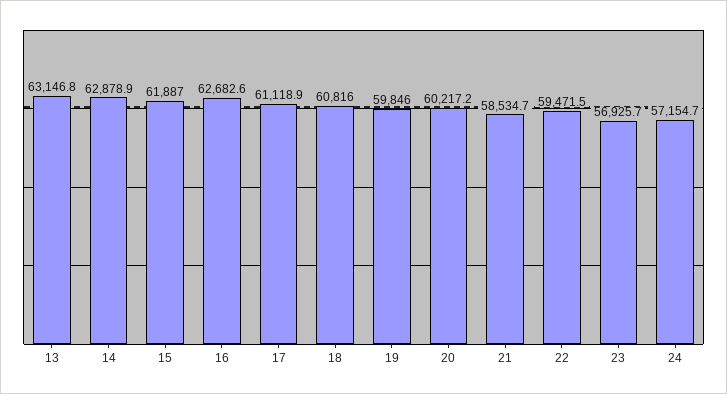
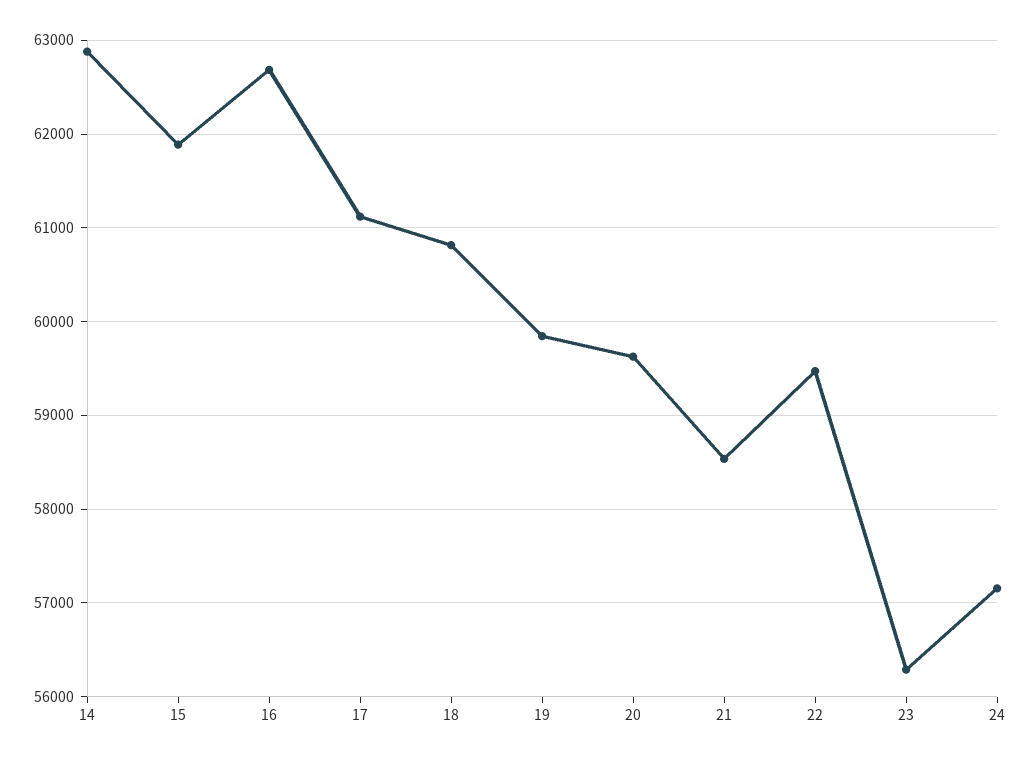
  {
-   "13": 63146.8,
    "14": 62878.9,
    "15": 61887,
    "16": 62682.6,
    "17": 61118.9,
    "18": 60816,
    "19": 59846,
-   "20": 60217.2,
+   "20": 59600,
    "21": 58534.7,
    "22": 59471.5,
-   "23": 56925.7,
+   "23": 56300,
    "24": 57154.7
  }

